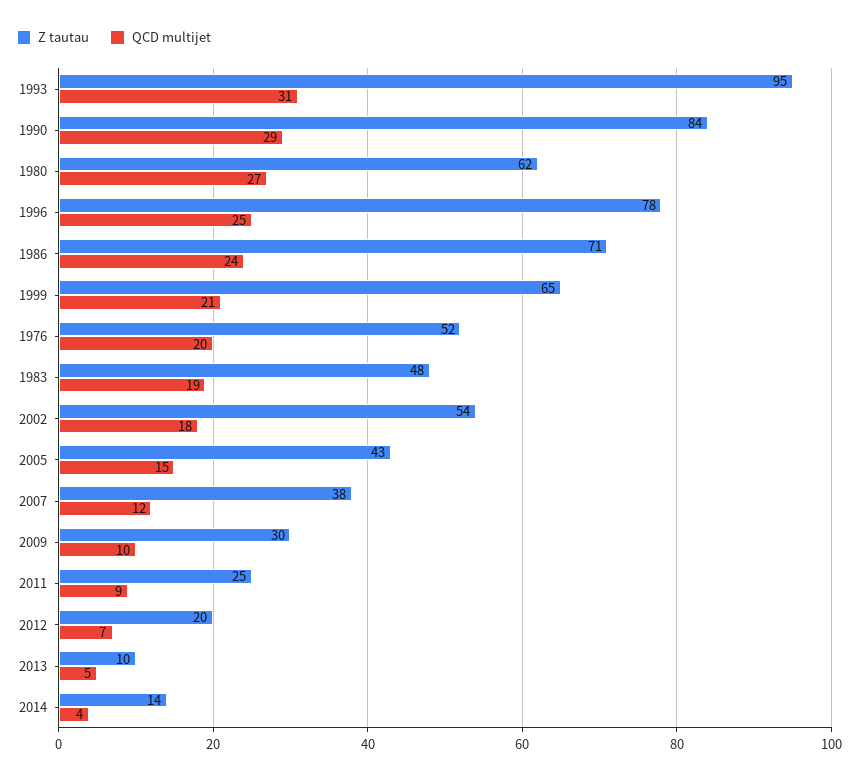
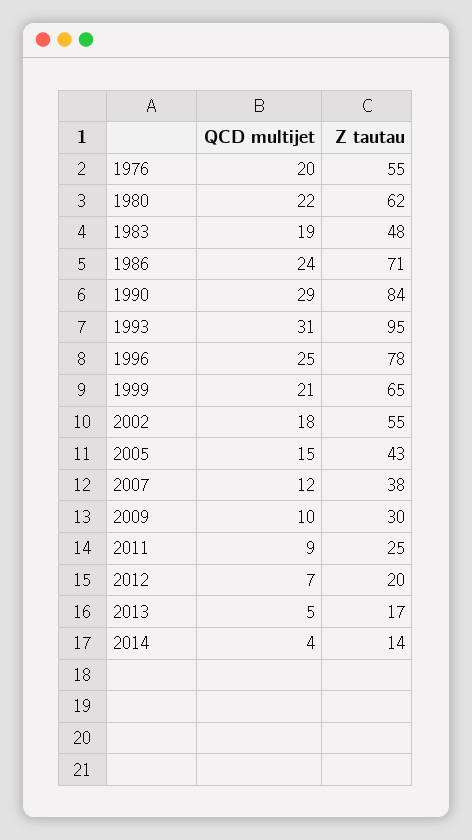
  {
    "Z tautau": {
      "1993": 95,
      "1990": 84,
      "1980": 62,
      "1996": 78,
      "1986": 71,
      "1999": 65,
-     "1976": 52,
+     "1976": 55,
      "1983": 48,
-     "2002": 54,
+     "2002": 55,
      "2005": 43,
      "2007": 38,
      "2009": 30,
      "2011": 25,
      "2012": 20,
-     "2013": 10,
+     "2013": 17,
      "2014": 14
    },
    "QCD multijet": {
      "1993": 31,
      "1990": 29,
-     "1980": 27,
+     "1980": 22,
      "1996": 25,
      "1986": 24,
      "1999": 21,
      "1976": 20,
      "1983": 19,
      "2002": 18,
      "2005": 15,
      "2007": 12,
      "2009": 10,
      "2011": 9,
      "2012": 7,
      "2013": 5,
      "2014": 4
    }
  }

